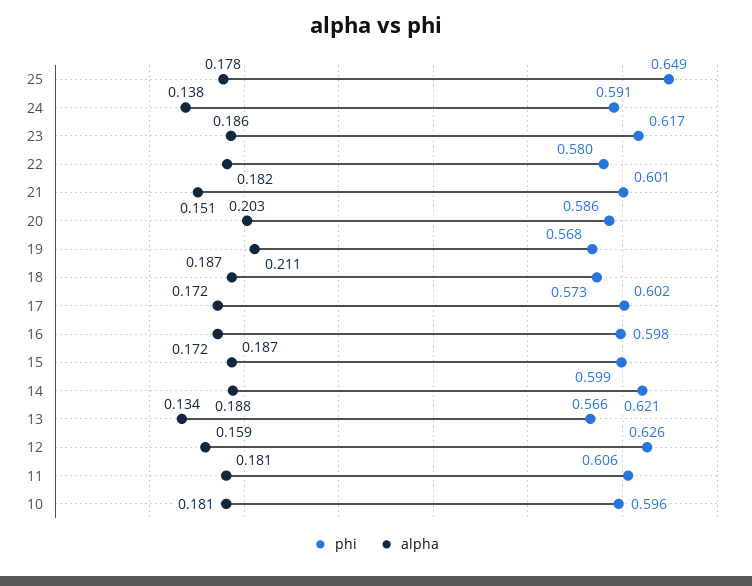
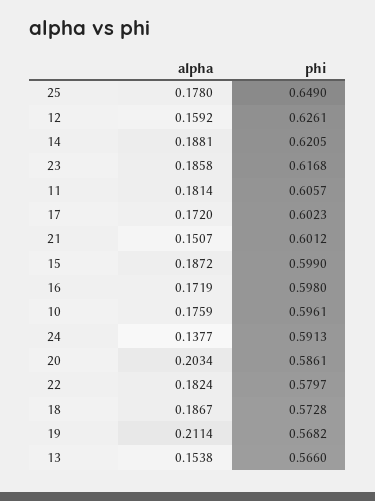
  {
    "phi": {
      "25": 0.649,
      "24": 0.5913,
      "23": 0.6168,
      "22": 0.5797,
      "21": 0.6012,
      "20": 0.5861,
      "19": 0.5682,
      "18": 0.5728,
      "17": 0.6023,
      "16": 0.598,
      "15": 0.599,
      "14": 0.6205,
      "13": 0.566,
      "12": 0.6261,
      "11": 0.6057,
      "10": 0.5961
    },
    "alpha": {
      "25": 0.178,
      "24": 0.1377,
      "23": 0.1858,
      "22": 0.1824,
      "21": 0.1507,
      "20": 0.2034,
      "19": 0.2114,
      "18": 0.1867,
      "17": 0.172,
      "16": 0.1719,
      "15": 0.1872,
      "14": 0.1881,
-     "13": 0.134,
+     "13": 0.1538,
      "12": 0.1592,
      "11": 0.1814,
-     "10": 0.181
+     "10": 0.1759
    }
  }

